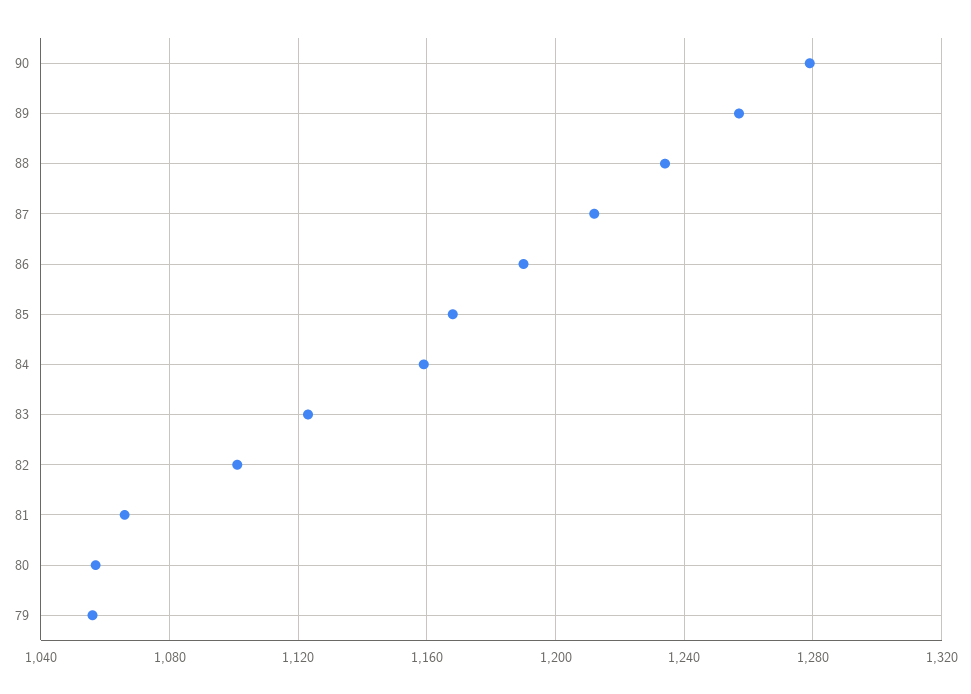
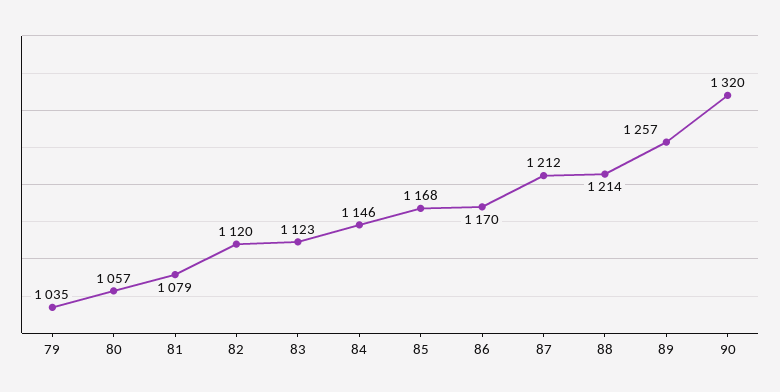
  {
-   "90": 1280,
+   "90": 1320,
    "89": 1257,
-   "88": 1235,
+   "88": 1214,
    "87": 1212,
-   "86": 1190,
+   "86": 1170,
    "85": 1168,
-   "84": 1160,
+   "84": 1146,
    "83": 1123,
-   "82": 1100,
+   "82": 1120,
-   "81": 1065,
+   "81": 1079,
    "80": 1057,
-   "79": 1055
+   "79": 1035
  }

